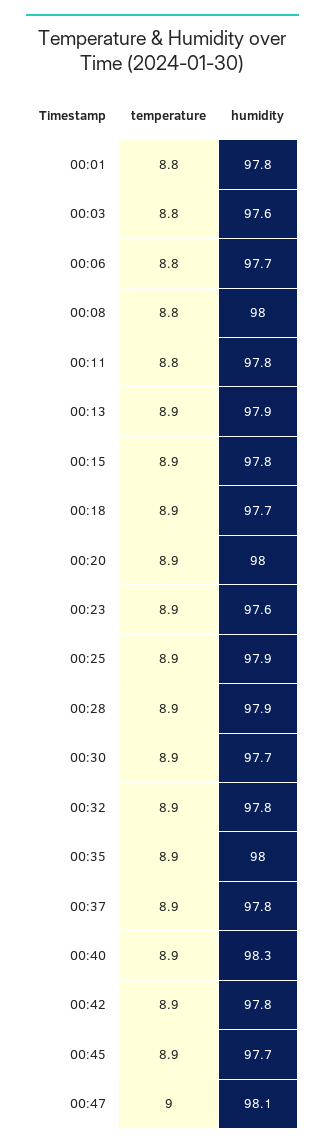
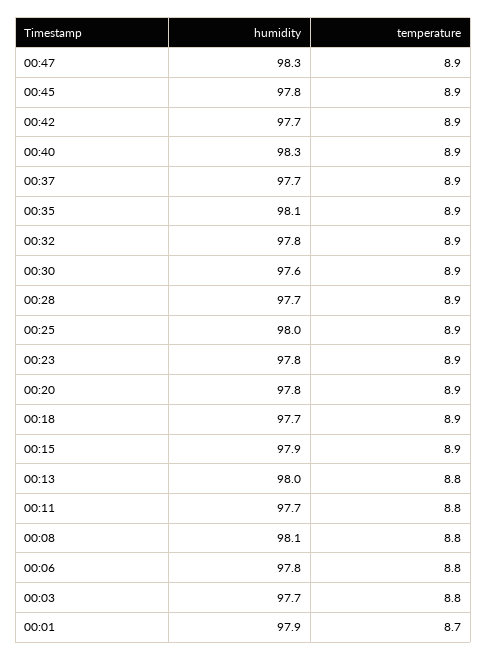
  {
    "temperature": {
-     "00:01": 8.8,
+     "00:01": 8.7,
      "00:03": 8.8,
      "00:06": 8.8,
      "00:08": 8.8,
      "00:11": 8.8,
-     "00:13": 8.9,
+     "00:13": 8.8,
      "00:15": 8.9,
      "00:18": 8.9,
      "00:20": 8.9,
      "00:23": 8.9,
      "00:25": 8.9,
      "00:28": 8.9,
      "00:30": 8.9,
      "00:32": 8.9,
      "00:35": 8.9,
      "00:37": 8.9,
      "00:40": 8.9,
      "00:42": 8.9,
      "00:45": 8.9,
-     "00:47": 9
+     "00:47": 8.9
    },
    "humidity": {
-     "00:01": 97.8,
+     "00:01": 97.9,
-     "00:03": 97.6,
+     "00:03": 97.7,
-     "00:06": 97.7,
+     "00:06": 97.8,
-     "00:08": 98,
+     "00:08": 98.1,
-     "00:11": 97.8,
+     "00:11": 97.7,
-     "00:13": 97.9,
+     "00:13": 98,
-     "00:15": 97.8,
+     "00:15": 97.9,
      "00:18": 97.7,
-     "00:20": 98,
+     "00:20": 97.8,
-     "00:23": 97.6,
+     "00:23": 97.8,
-     "00:25": 97.9,
+     "00:25": 98,
-     "00:28": 97.9,
+     "00:28": 97.7,
-     "00:30": 97.7,
+     "00:30": 97.6,
      "00:32": 97.8,
-     "00:35": 98,
+     "00:35": 98.1,
-     "00:37": 97.8,
+     "00:37": 97.7,
      "00:40": 98.3,
-     "00:42": 97.8,
+     "00:42": 97.7,
-     "00:45": 97.7,
+     "00:45": 97.8,
-     "00:47": 98.1
+     "00:47": 98.3
    }
  }

